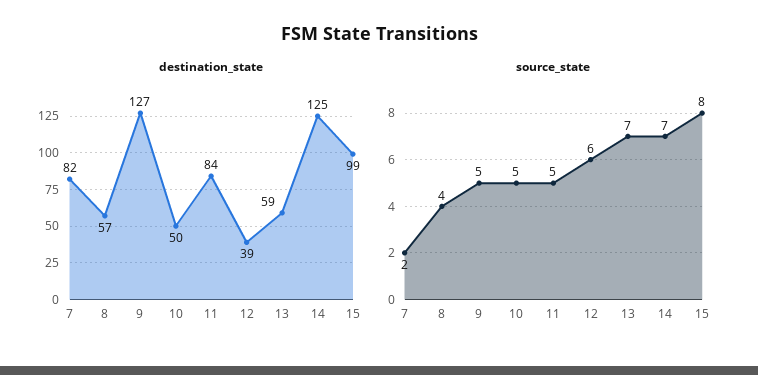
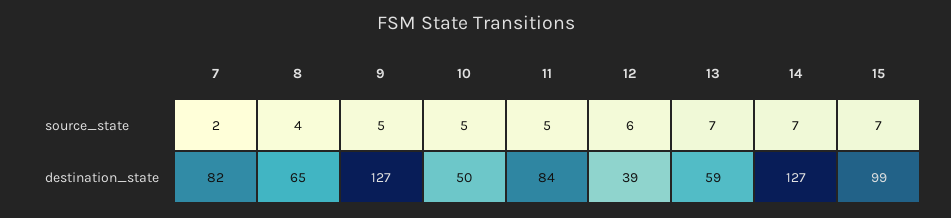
  {
    "destination_state": {
      "7": 82,
-     "8": 57,
+     "8": 65,
      "9": 127,
      "10": 50,
      "11": 84,
      "12": 39,
      "13": 59,
-     "14": 125,
+     "14": 127,
      "15": 99
    },
    "source_state": {
      "7": 2,
      "8": 4,
      "9": 5,
      "10": 5,
      "11": 5,
      "12": 6,
      "13": 7,
      "14": 7,
-     "15": 8
+     "15": 7
    }
  }

